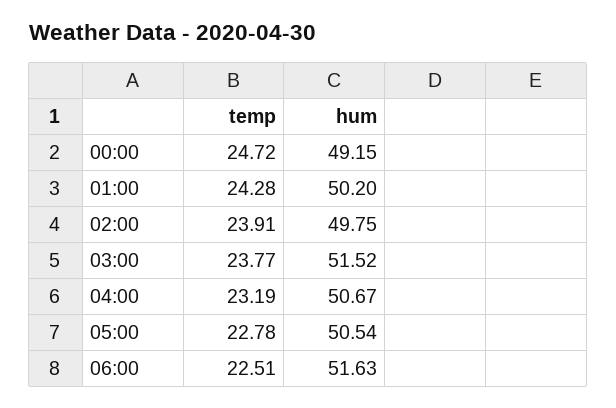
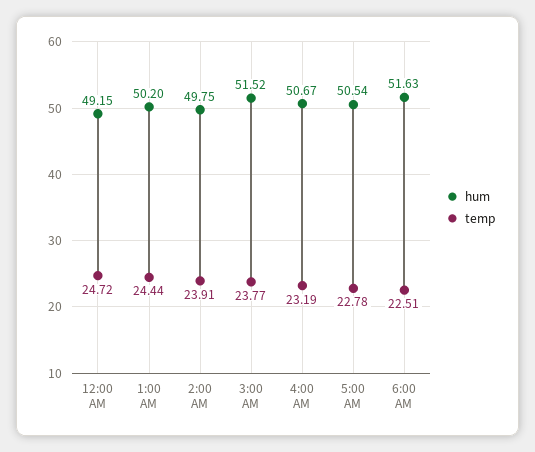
  {
    "temp": {
      "00:00": 24.72,
-     "01:00": 24.28,
+     "01:00": 24.44,
      "02:00": 23.91,
      "03:00": 23.77,
      "04:00": 23.19,
      "05:00": 22.78,
      "06:00": 22.51
    },
    "hum": {
      "00:00": 49.15,
      "01:00": 50.2,
      "02:00": 49.75,
      "03:00": 51.52,
      "04:00": 50.67,
      "05:00": 50.54,
      "06:00": 51.63
    }
  }

